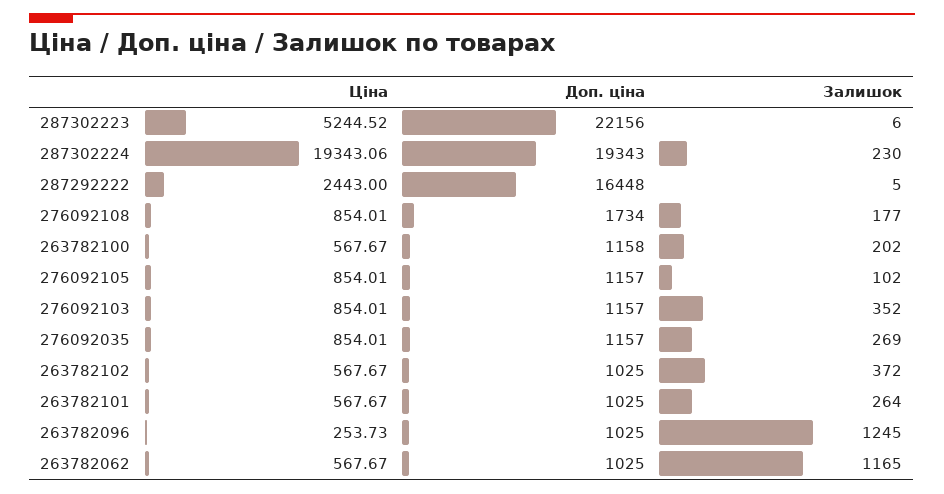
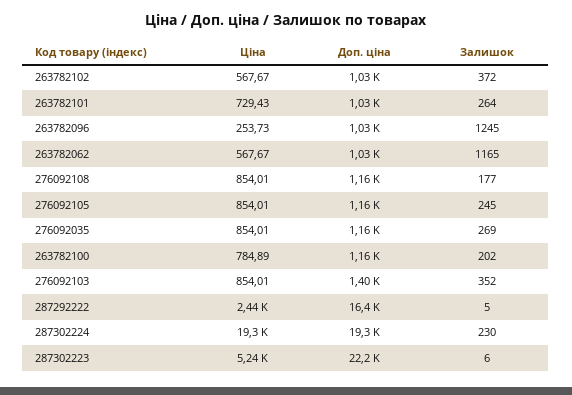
  {
    "Ціна": {
      "287302223": 5244.52,
      "287302224": 19343.06,
      "287292222": 2443,
      "276092108": 854.01,
-     "263782100": 567.67,
+     "263782100": 784.89,
      "276092105": 854.01,
      "276092103": 854.01,
      "276092035": 854.01,
      "263782102": 567.67,
-     "263782101": 567.67,
+     "263782101": 729.43,
      "263782096": 253.73,
      "263782062": 567.67
    },
    "Доп. ціна": {
      "287302223": 22156,
      "287302224": 19343,
      "287292222": 16448,
-     "276092108": 1734,
+     "276092108": 1160,
      "263782100": 1158,
      "276092105": 1157,
-     "276092103": 1157,
+     "276092103": 1400,
      "276092035": 1157,
      "263782102": 1025,
      "263782101": 1025,
      "263782096": 1025,
      "263782062": 1025
    },
    "Залишок": {
      "287302223": 6,
      "287302224": 230,
      "287292222": 5,
      "276092108": 177,
      "263782100": 202,
-     "276092105": 102,
+     "276092105": 245,
      "276092103": 352,
      "276092035": 269,
      "263782102": 372,
      "263782101": 264,
      "263782096": 1245,
      "263782062": 1165
    }
  }

